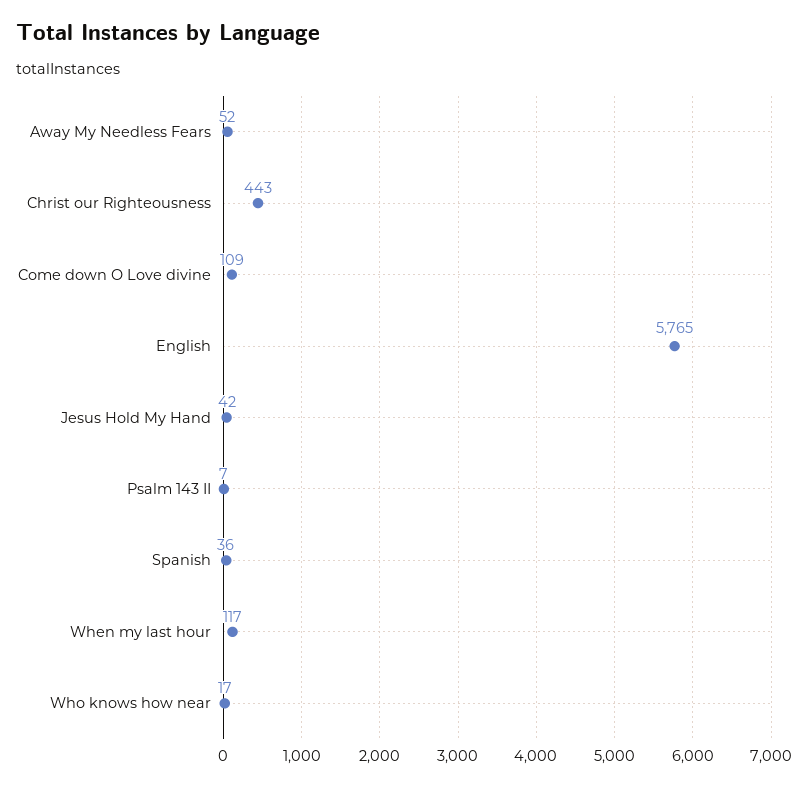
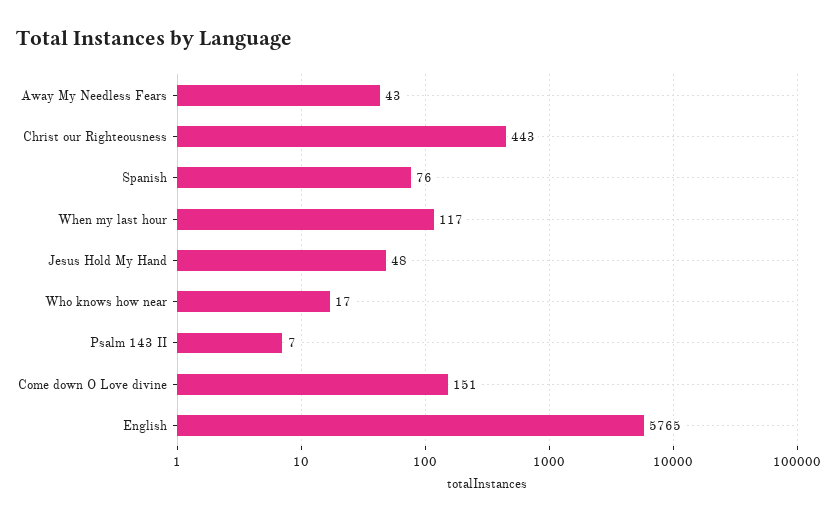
  {
-   "Away My Needless Fears": 52,
+   "Away My Needless Fears": 43,
    "Christ our Righteousness": 443,
-   "Come down O Love divine": 109,
+   "Come down O Love divine": 151,
    "English": 5765,
-   "Jesus Hold My Hand": 42,
+   "Jesus Hold My Hand": 48,
    "Psalm 143 II": 7,
-   "Spanish": 36,
+   "Spanish": 76,
    "When my last hour": 117,
    "Who knows how near": 17
  }

